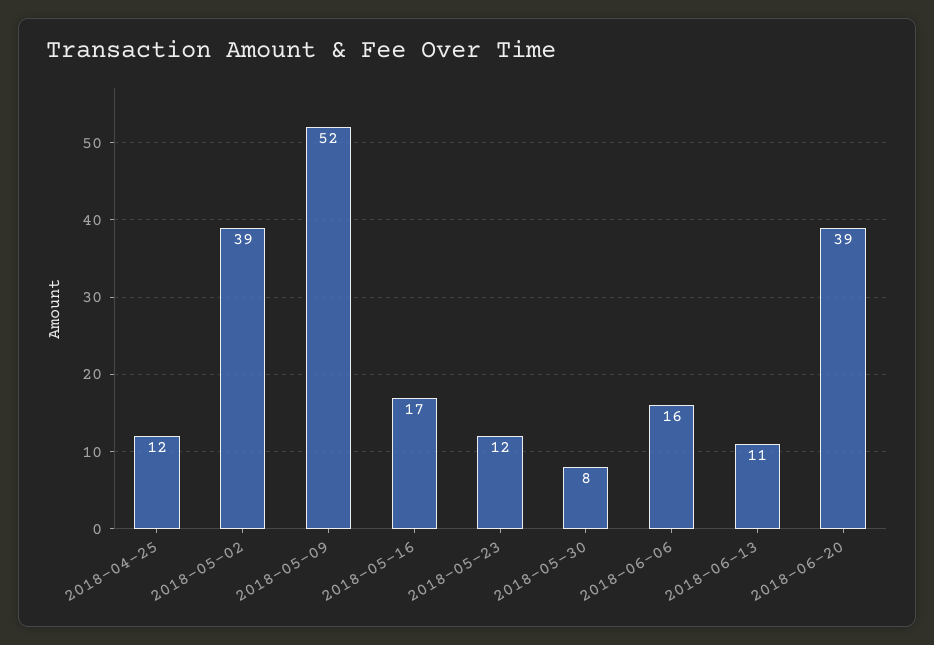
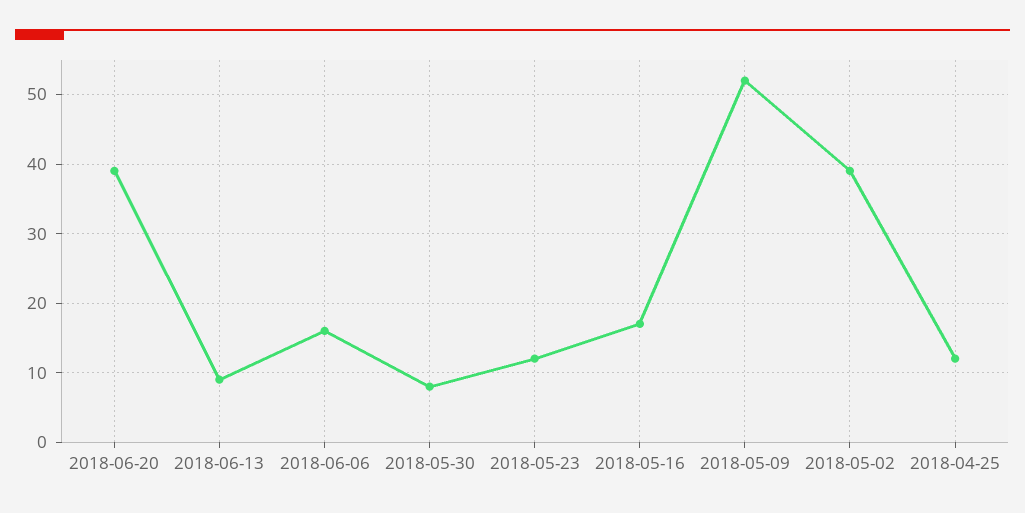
  {
    "2018-04-25": 12,
    "2018-05-02": 39,
    "2018-05-09": 52,
    "2018-05-16": 17,
    "2018-05-23": 12,
    "2018-05-30": 8,
    "2018-06-06": 16,
-   "2018-06-13": 11,
+   "2018-06-13": 9,
    "2018-06-20": 39
  }

